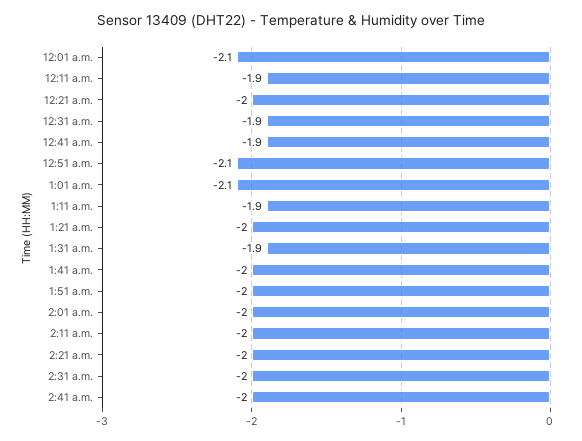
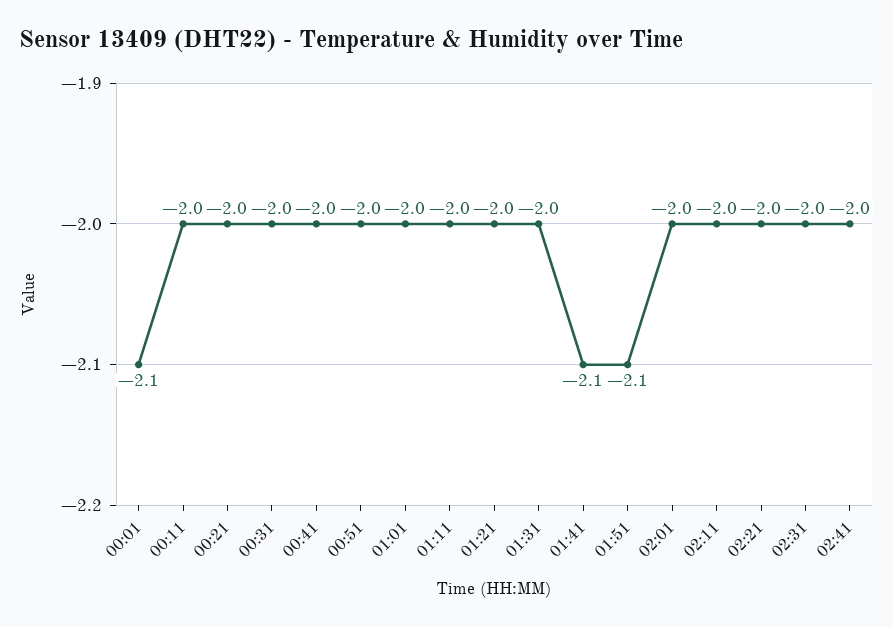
  {
    "12:01 a.m.": -2.1,
-   "12:11 a.m.": -1.9,
+   "12:11 a.m.": -2,
    "12:21 a.m.": -2,
-   "12:31 a.m.": -1.9,
+   "12:31 a.m.": -2,
-   "12:41 a.m.": -1.9,
+   "12:41 a.m.": -2,
-   "12:51 a.m.": -2.1,
+   "12:51 a.m.": -2,
-   "1:01 a.m.": -2.1,
+   "1:01 a.m.": -2,
-   "1:11 a.m.": -1.9,
+   "1:11 a.m.": -2,
    "1:21 a.m.": -2,
-   "1:31 a.m.": -1.9,
+   "1:31 a.m.": -2,
-   "1:41 a.m.": -2,
+   "1:41 a.m.": -2.1,
-   "1:51 a.m.": -2,
+   "1:51 a.m.": -2.1,
    "2:01 a.m.": -2,
    "2:11 a.m.": -2,
    "2:21 a.m.": -2,
    "2:31 a.m.": -2,
    "2:41 a.m.": -2
  }

